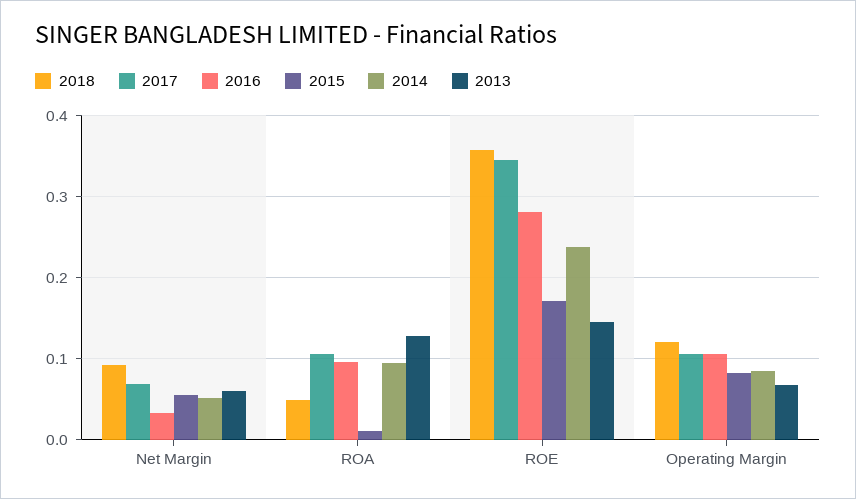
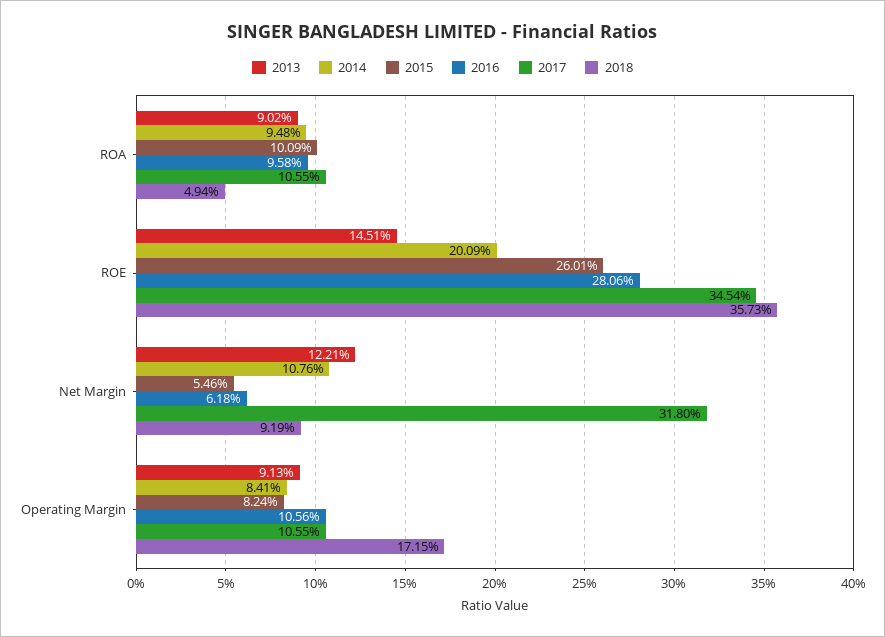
  {
    "2018": {
      "Net Margin": 0.0919,
      "ROA": 0.0494,
      "ROE": 0.3573,
-     "Operating Margin": 0.12
+     "Operating Margin": 0.1715
    },
    "2017": {
-     "Net Margin": 0.07,
+     "Net Margin": 0.318,
      "ROA": 0.1055,
      "ROE": 0.3454,
      "Operating Margin": 0.1055
    },
    "2016": {
-     "Net Margin": 0.03,
+     "Net Margin": 0.0618,
      "ROA": 0.0958,
      "ROE": 0.2806,
      "Operating Margin": 0.1056
    },
    "2015": {
      "Net Margin": 0.0546,
-     "ROA": 0.01,
+     "ROA": 0.1009,
-     "ROE": 0.17,
+     "ROE": 0.2601,
      "Operating Margin": 0.0824
    },
    "2014": {
-     "Net Margin": 0.05,
+     "Net Margin": 0.1076,
      "ROA": 0.0948,
-     "ROE": 0.24,
+     "ROE": 0.2009,
      "Operating Margin": 0.0841
    },
    "2013": {
-     "Net Margin": 0.06,
+     "Net Margin": 0.1221,
-     "ROA": 0.13,
+     "ROA": 0.0902,
      "ROE": 0.1451,
-     "Operating Margin": 0.07
+     "Operating Margin": 0.0913
    }
  }

